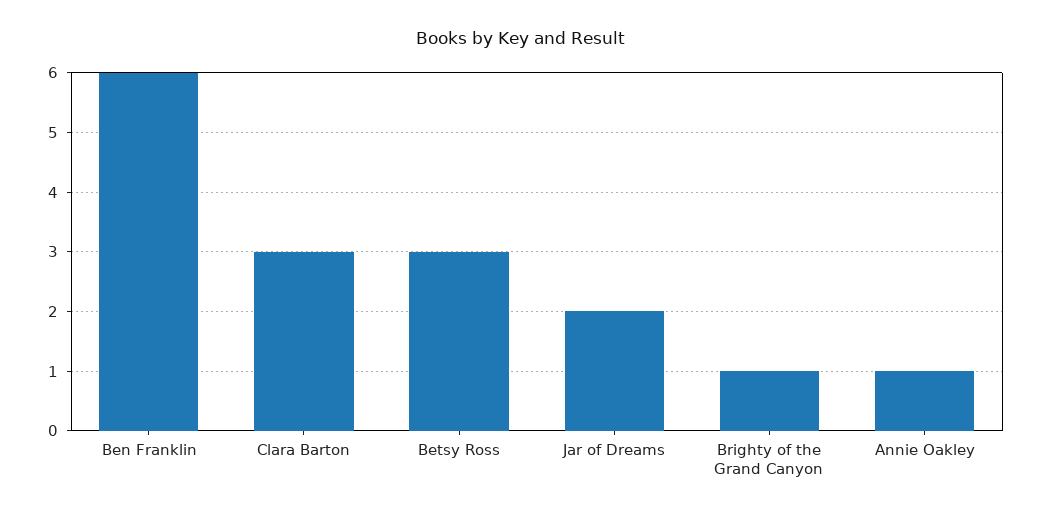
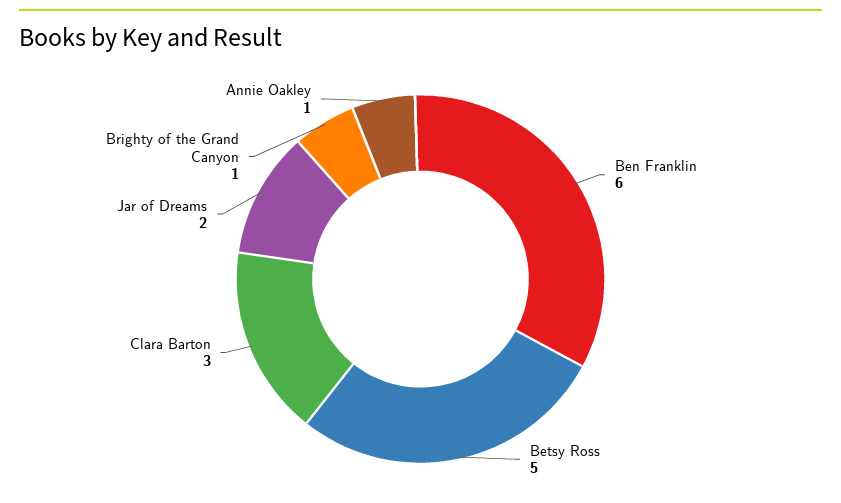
  {
    "Ben Franklin": 6,
    "Clara Barton": 3,
-   "Betsy Ross": 3,
+   "Betsy Ross": 5,
    "Jar of Dreams": 2,
    "Brighty of the Grand Canyon": 1,
    "Annie Oakley": 1
  }

